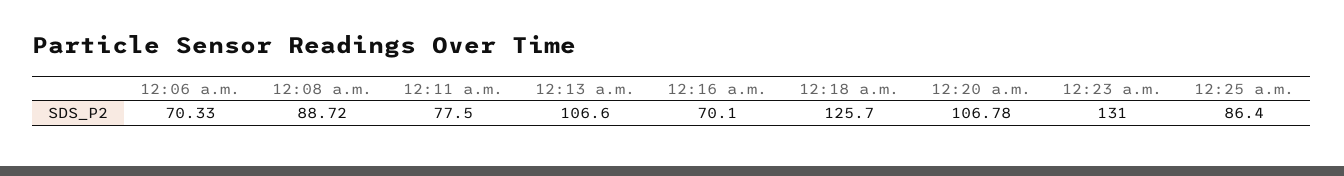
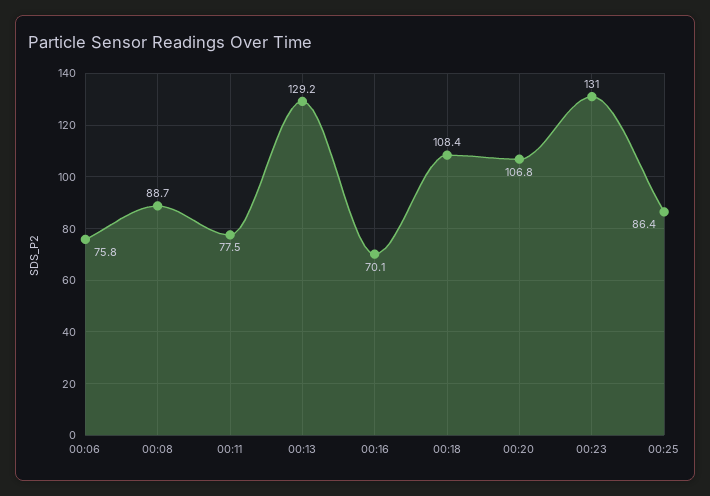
  {
-   "12:06 a.m.": 70.33,
+   "12:06 a.m.": 75.8,
    "12:08 a.m.": 88.72,
    "12:11 a.m.": 77.5,
-   "12:13 a.m.": 106.6,
+   "12:13 a.m.": 129.2,
    "12:16 a.m.": 70.1,
-   "12:18 a.m.": 125.7,
+   "12:18 a.m.": 108.4,
    "12:20 a.m.": 106.78,
    "12:23 a.m.": 131,
    "12:25 a.m.": 86.4
  }

